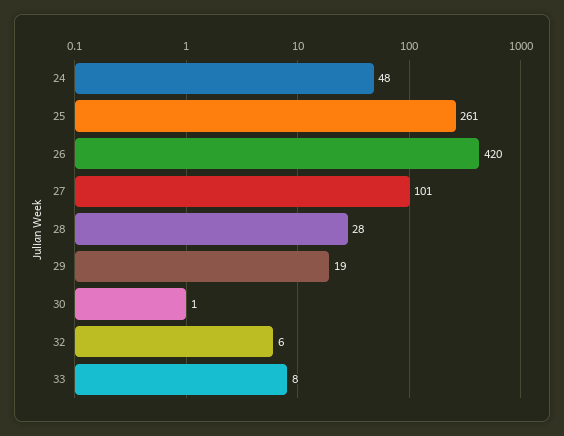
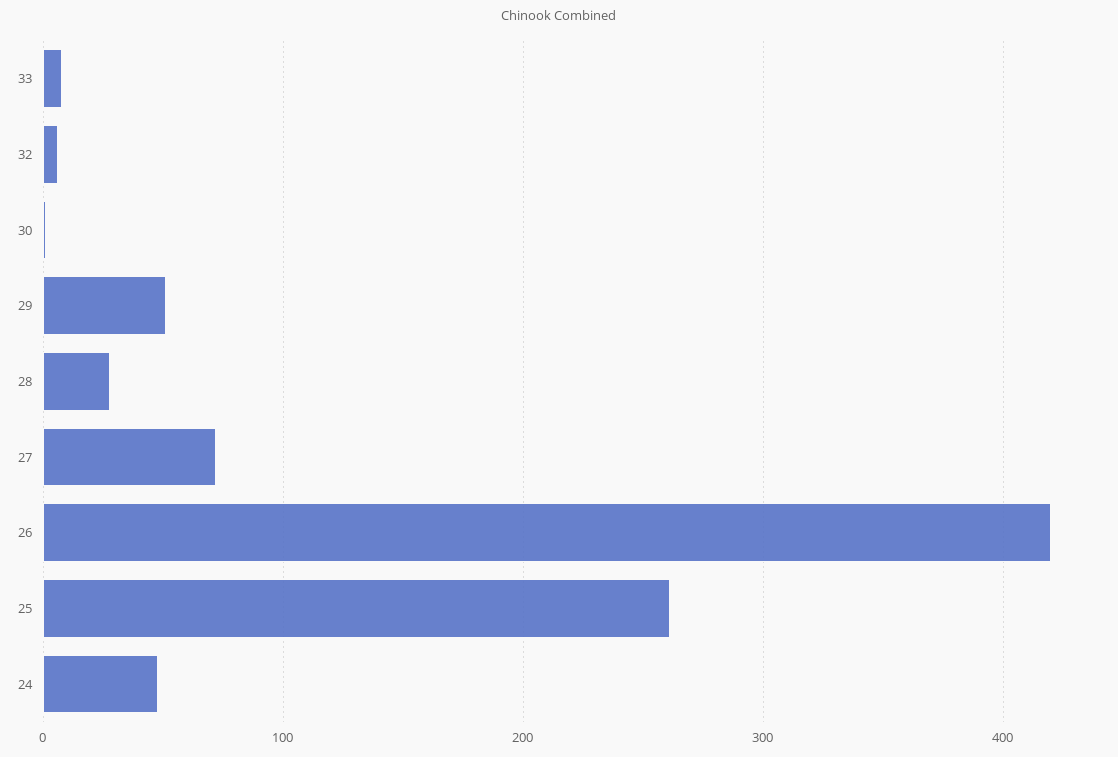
  {
    "24": 48,
    "25": 261,
    "26": 420,
-   "27": 101,
+   "27": 70,
    "28": 28,
-   "29": 19,
+   "29": 50,
    "30": 1,
    "32": 6,
    "33": 8
  }

